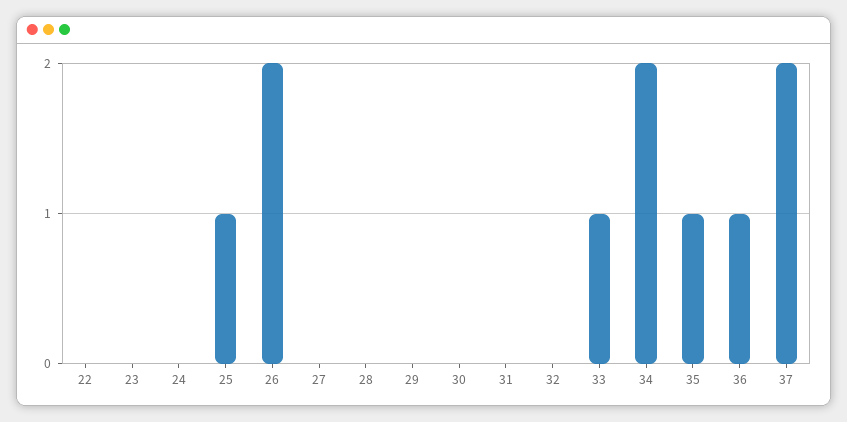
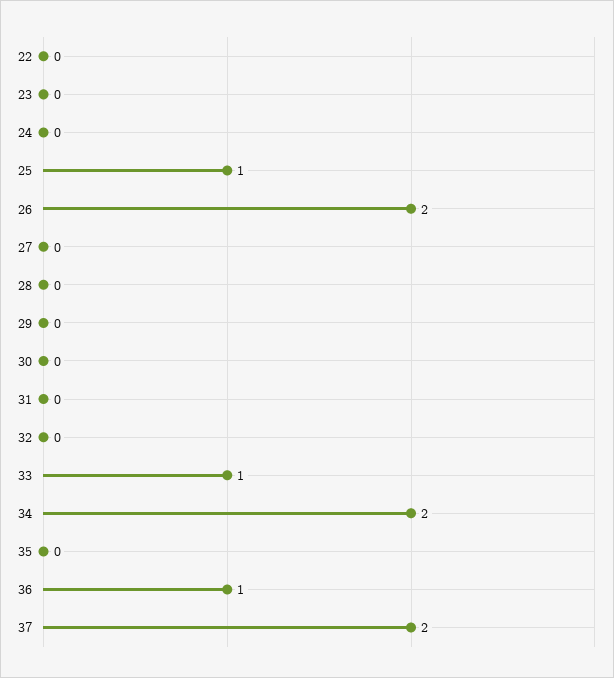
  {
    "22": 0,
    "23": 0,
    "24": 0,
    "25": 1,
    "26": 2,
    "27": 0,
    "28": 0,
    "29": 0,
    "30": 0,
    "31": 0,
    "32": 0,
    "33": 1,
    "34": 2,
-   "35": 1,
+   "35": 0,
    "36": 1,
    "37": 2
  }

